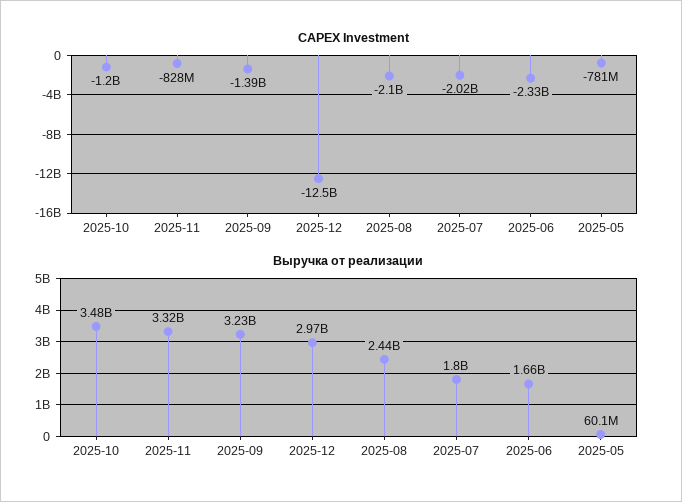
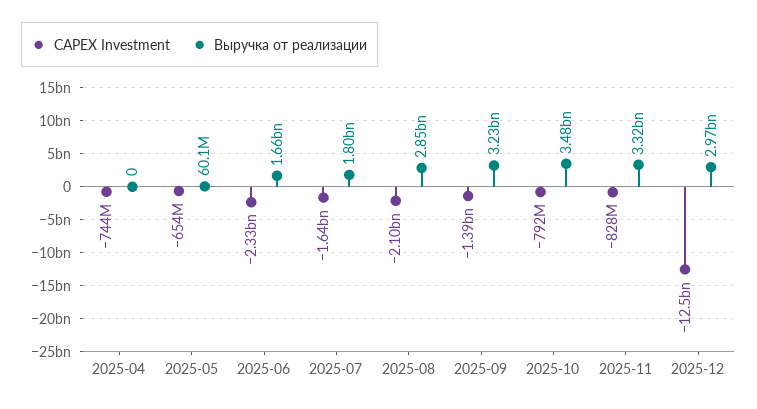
  {
    "CAPEX Investment": {
-     "2025-10": -1200000000,
+     "2025-10": -792000000,
      "2025-11": -828000000,
      "2025-09": -1390000000,
      "2025-12": -12500000000,
      "2025-08": -2100000000,
-     "2025-07": -2020000000,
+     "2025-07": -1640000000,
      "2025-06": -2330000000,
-     "2025-05": -781000000
+     "2025-05": -654000000,
+     "2025-04": -744000000
    },
    "Выручка от реализации": {
      "2025-10": 3480000000,
      "2025-11": 3320000000,
      "2025-09": 3230000000,
      "2025-12": 2970000000,
-     "2025-08": 2440000000,
+     "2025-08": 2850000000,
      "2025-07": 1800000000,
      "2025-06": 1660000000,
-     "2025-05": 60100000
+     "2025-05": 60100000,
+     "2025-04": 0
    }
  }

